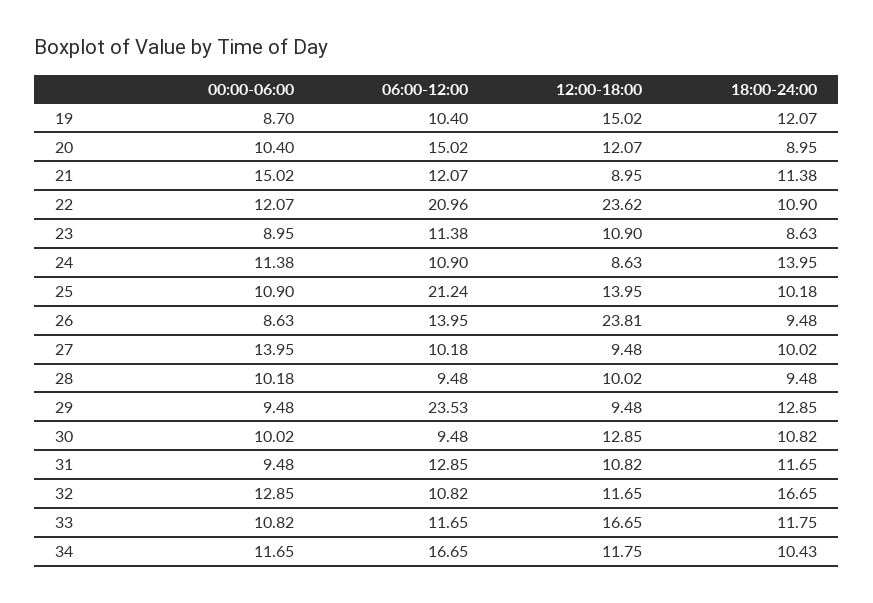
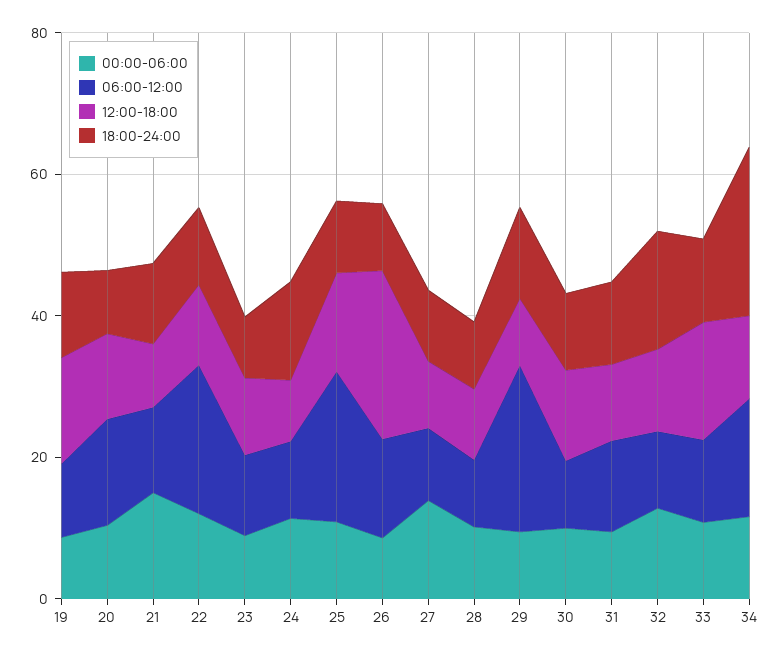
  {
    "00:00-06:00": {
      "19": 8.7,
      "20": 10.4,
      "21": 15.02,
      "22": 12.07,
      "23": 8.95,
      "24": 11.38,
      "25": 10.9,
      "26": 8.63,
      "27": 13.95,
      "28": 10.18,
      "29": 9.48,
      "30": 10.02,
      "31": 9.48,
      "32": 12.85,
      "33": 10.82,
      "34": 11.65
    },
    "06:00-12:00": {
      "19": 10.4,
      "20": 15.02,
      "21": 12.07,
      "22": 20.96,
      "23": 11.38,
      "24": 10.9,
      "25": 21.24,
      "26": 13.95,
      "27": 10.18,
      "28": 9.48,
      "29": 23.53,
      "30": 9.48,
      "31": 12.85,
      "32": 10.82,
      "33": 11.65,
      "34": 16.65
    },
    "12:00-18:00": {
      "19": 15.02,
      "20": 12.07,
      "21": 8.95,
-     "22": 23.62,
+     "22": 10,
      "23": 10.9,
      "24": 8.63,
      "25": 13.95,
      "26": 23.81,
      "27": 9.48,
      "28": 10.02,
      "29": 9.48,
      "30": 12.85,
      "31": 10.82,
      "32": 11.65,
      "33": 16.65,
      "34": 11.75
    },
    "18:00-24:00": {
      "19": 12.07,
      "20": 8.95,
      "21": 11.38,
      "22": 10.9,
      "23": 8.63,
      "24": 13.95,
      "25": 10.18,
      "26": 9.48,
      "27": 10.02,
      "28": 9.48,
      "29": 12.85,
      "30": 10.82,
      "31": 11.65,
      "32": 16.65,
      "33": 11.75,
-     "34": 10.43
+     "34": 25
    }
  }

